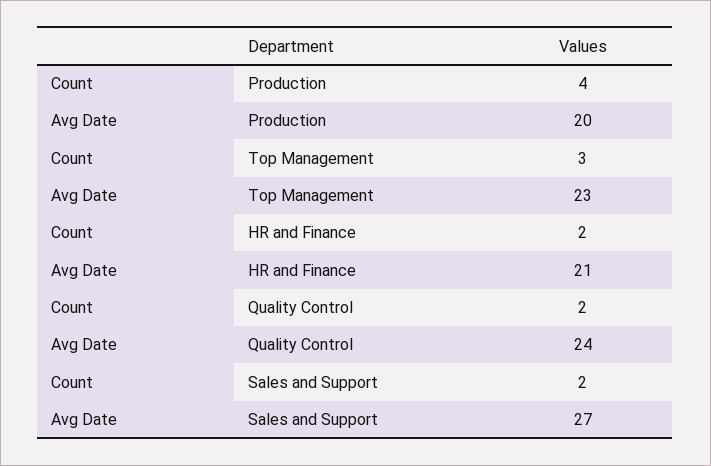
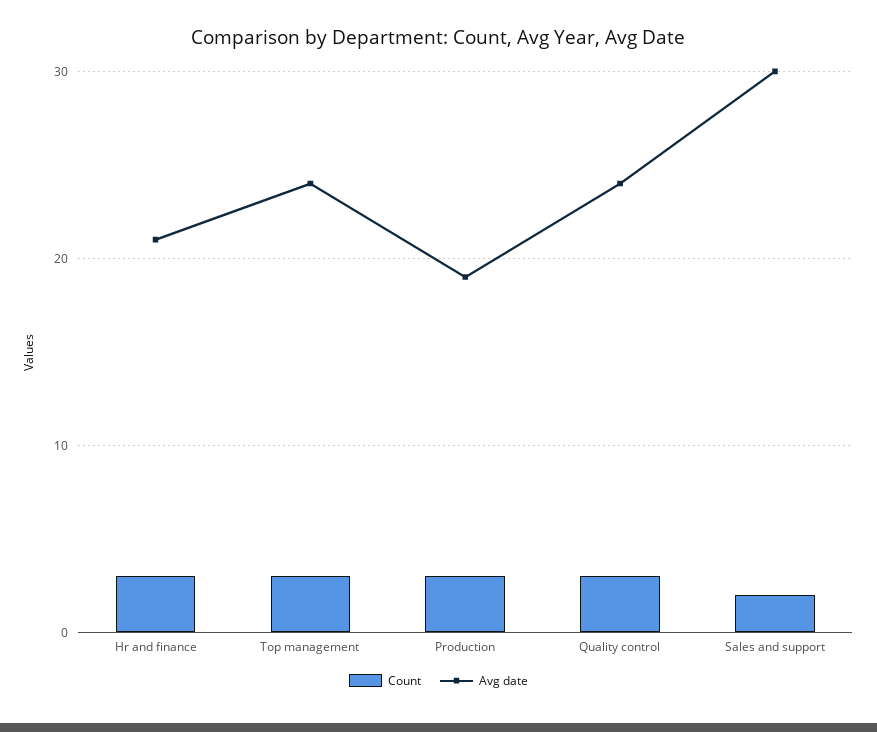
  {
    "Count": {
-     "Production": 4,
+     "Production": 3,
      "Top Management": 3,
-     "HR and Finance": 2,
+     "HR and Finance": 3,
-     "Quality Control": 2,
+     "Quality Control": 3,
      "Sales and Support": 2
    },
    "Avg Date": {
-     "Production": 20,
+     "Production": 19,
-     "Top Management": 23,
+     "Top Management": 24,
      "HR and Finance": 21,
      "Quality Control": 24,
-     "Sales and Support": 27
+     "Sales and Support": 30
    }
  }

